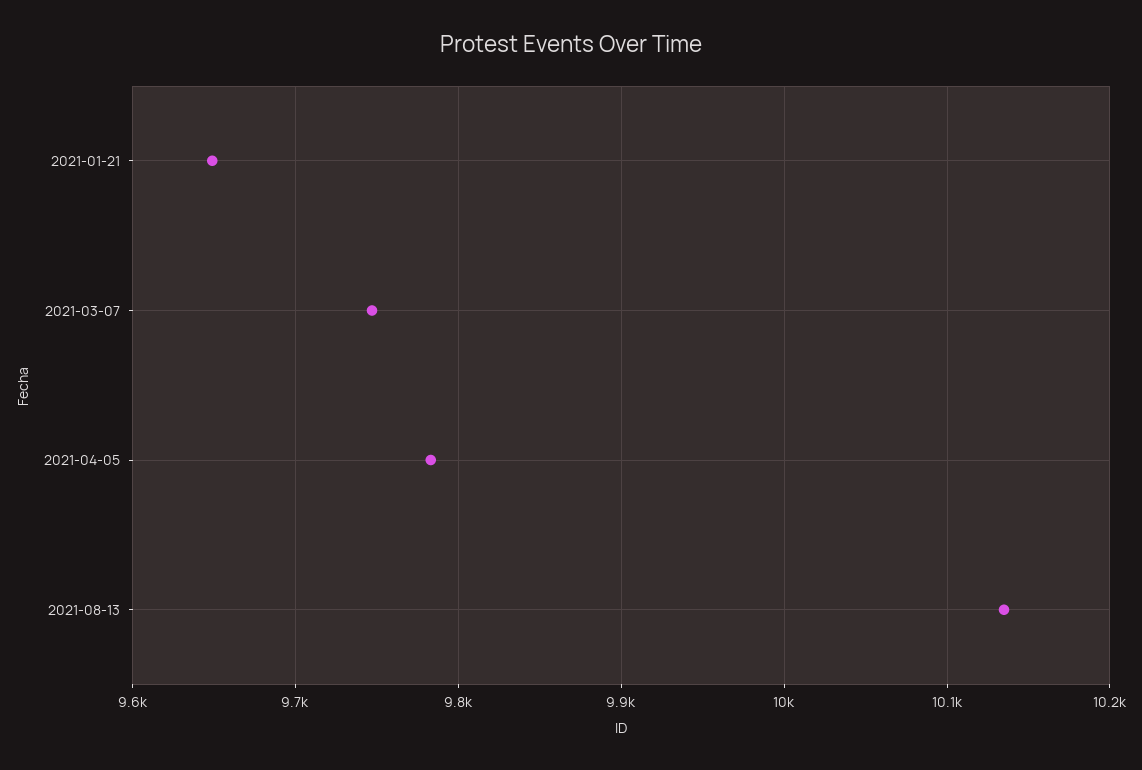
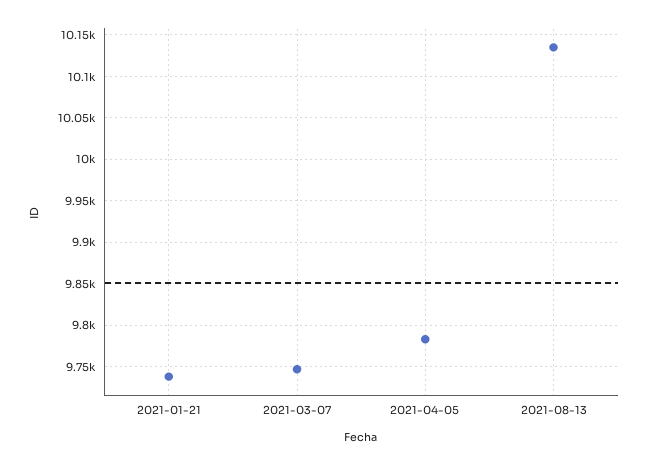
  {
-   "2021-01-21": 9650,
+   "2021-01-21": 9740,
    "2021-03-07": 9750,
    "2021-04-05": 9780,
    "2021-08-13": 10140
  }

